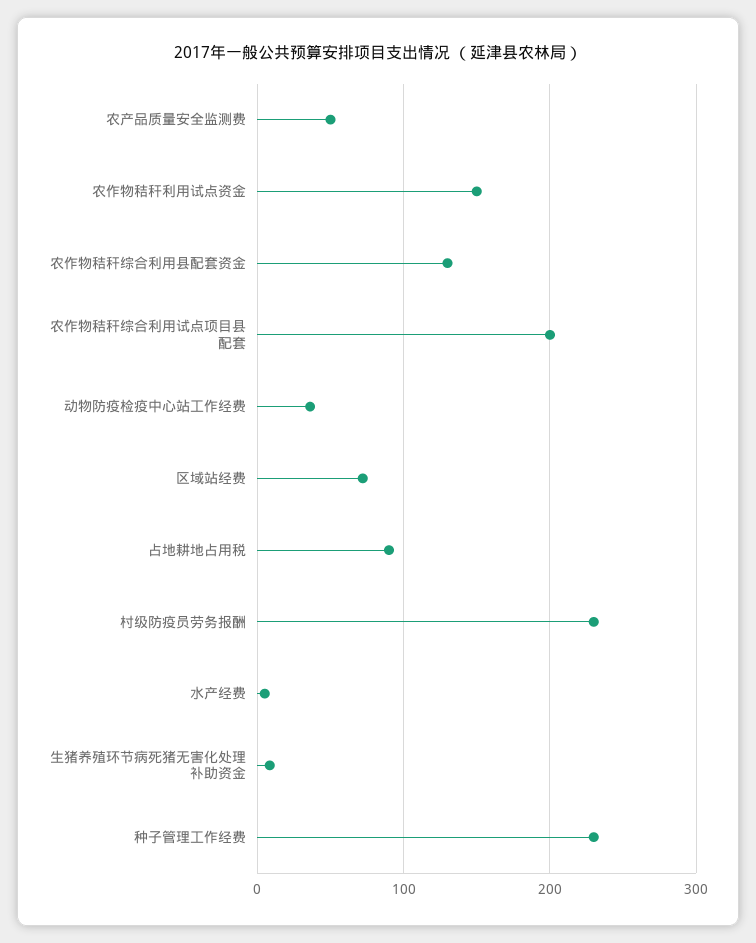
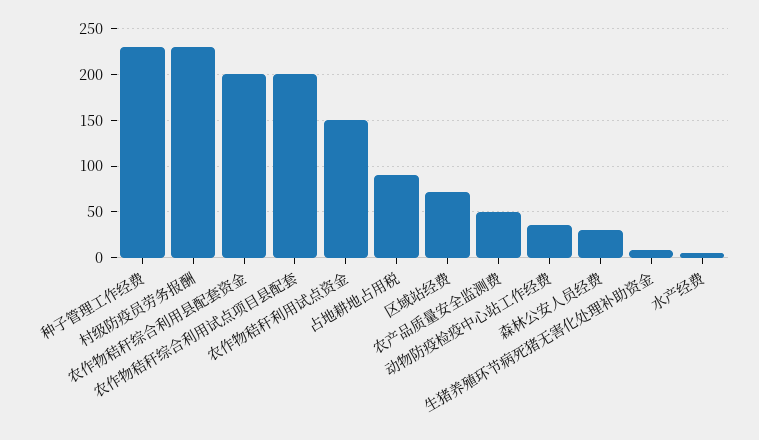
  {
    "农产品质量安全监测费": 50,
    "农作物秸秆利用试点资金": 150,
-   "农作物秸秆综合利用县配套资金": 130,
+   "农作物秸秆综合利用县配套资金": 200,
    "农作物秸秆综合利用试点项目县配套": 200,
    "动物防疫检疫中心站工作经费": 40,
    "区域站经费": 70,
    "占地耕地占用税": 90,
    "村级防疫员劳务报酬": 230,
    "水产经费": 10,
    "生猪养殖环节病死猪无害化处理补助资金": 10,
-   "种子管理工作经费": 230
+   "种子管理工作经费": 230,
+   "森林公安人员经费": 30
  }

